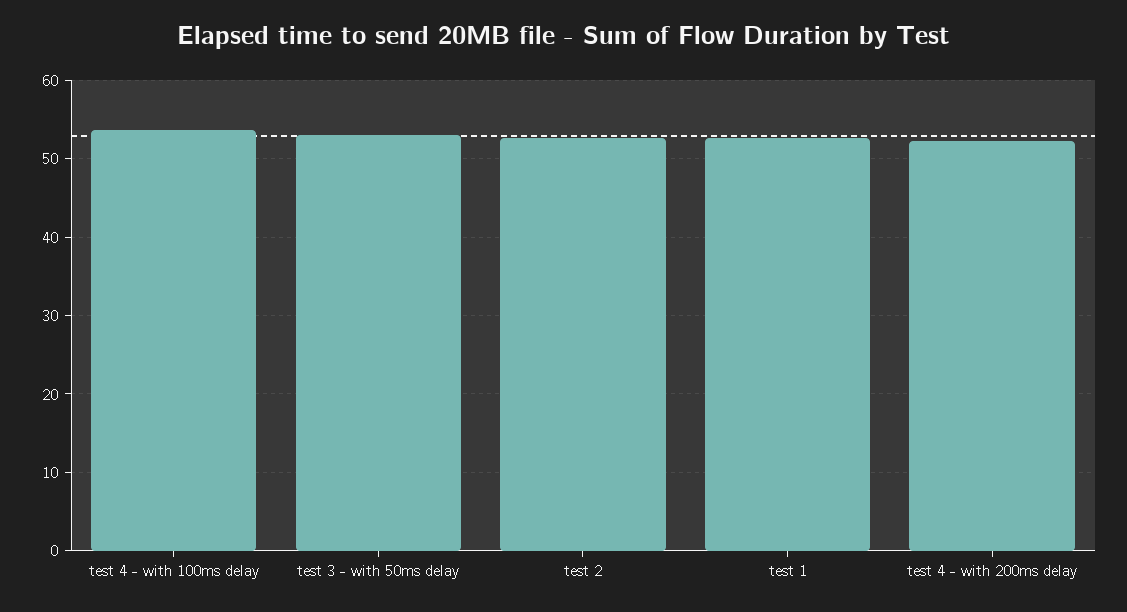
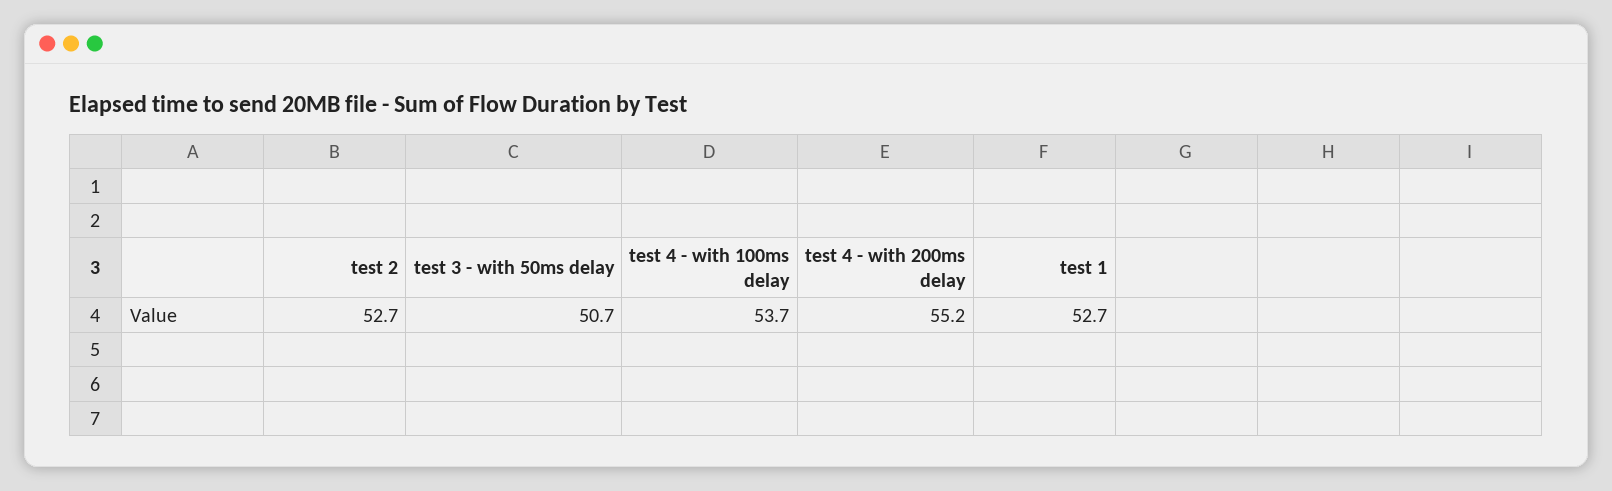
  {
    "test 4 - with 100ms delay": 53.7,
-   "test 3 - with 50ms delay": 53,
+   "test 3 - with 50ms delay": 50.7,
    "test 2": 52.7,
    "test 1": 52.7,
-   "test 4 - with 200ms delay": 52
+   "test 4 - with 200ms delay": 55.2
  }

